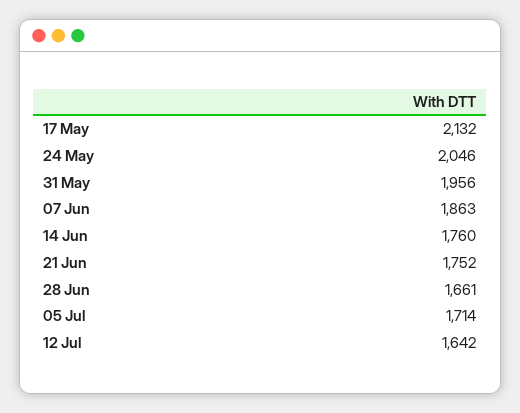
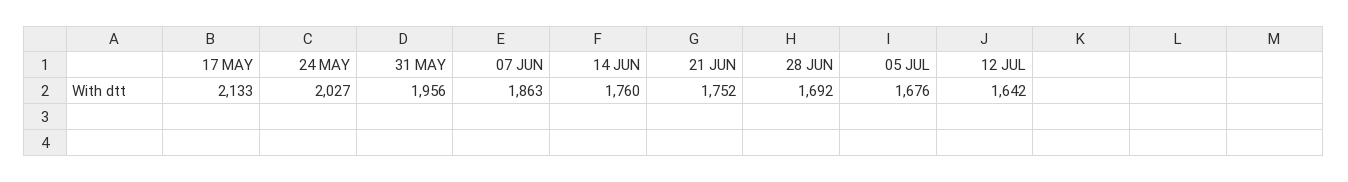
  {
-   "17 May": 2132,
+   "17 May": 2133,
-   "24 May": 2046,
+   "24 May": 2027,
    "31 May": 1956,
    "07 Jun": 1863,
    "14 Jun": 1760,
    "21 Jun": 1752,
-   "28 Jun": 1661,
+   "28 Jun": 1692,
-   "05 Jul": 1714,
+   "05 Jul": 1676,
    "12 Jul": 1642
  }

